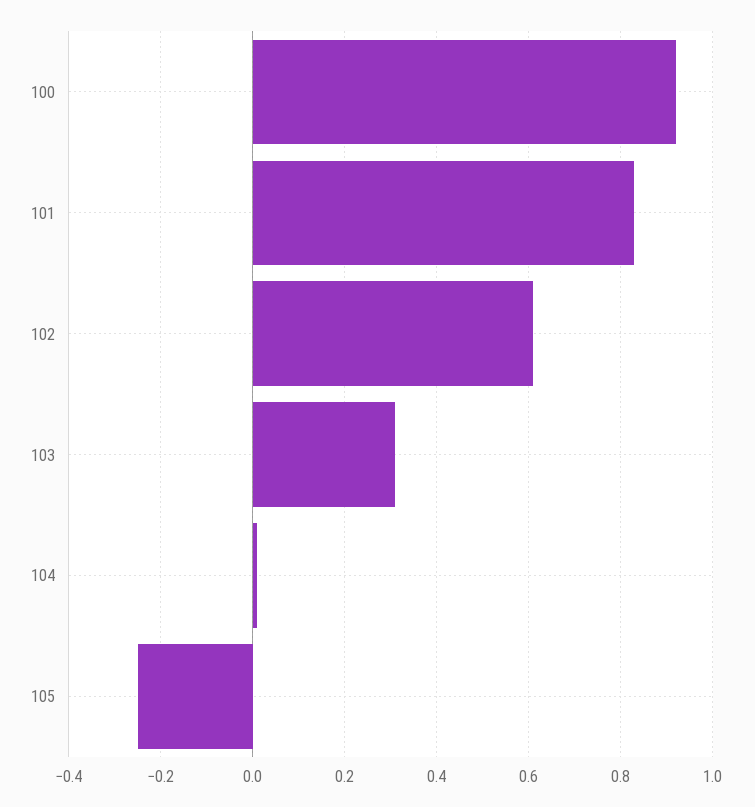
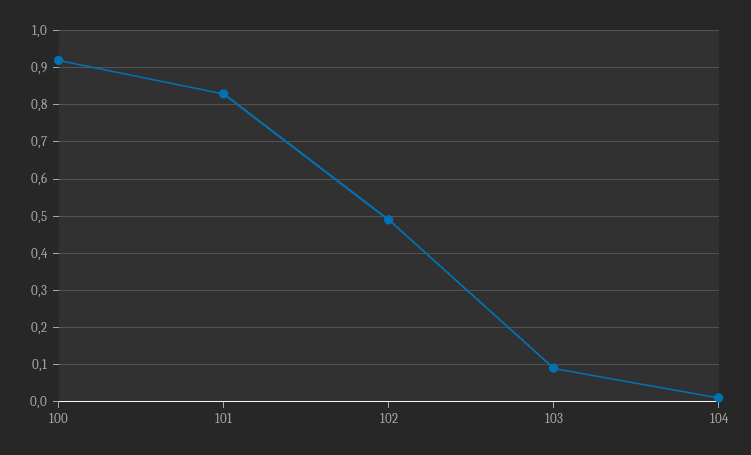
  {
    "100": 0.9,
    "101": 0.85,
-   "102": 0.6,
+   "102": 0.5,
-   "103": 0.3,
+   "103": 0.1,
-   "104": 0,
+   "104": 0
-   "105": -0.25
  }

